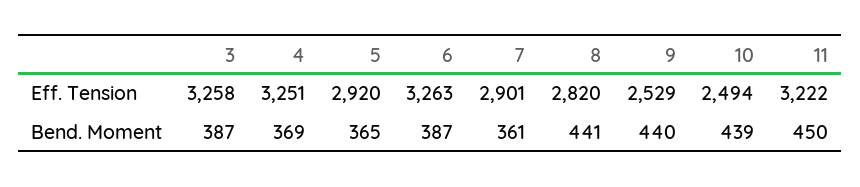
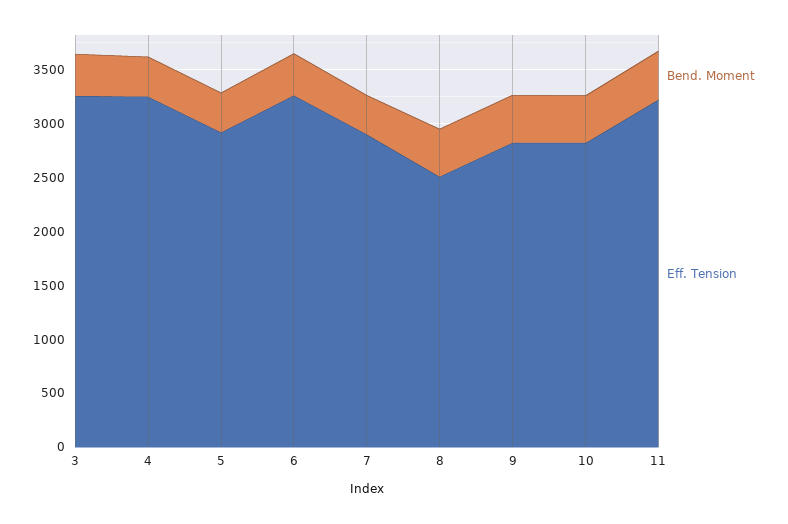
  {
    "Eff. Tension": {
      "3": 3258,
      "4": 3251,
      "5": 2920,
      "6": 3263,
      "7": 2901,
-     "8": 2820,
+     "8": 2500,
-     "9": 2529,
+     "9": 2800,
-     "10": 2494,
+     "10": 2800,
      "11": 3222
    },
    "Bend. Moment": {
      "3": 387,
      "4": 369,
      "5": 365,
      "6": 387,
      "7": 361,
      "8": 441,
      "9": 440,
      "10": 439,
      "11": 450
    }
  }

